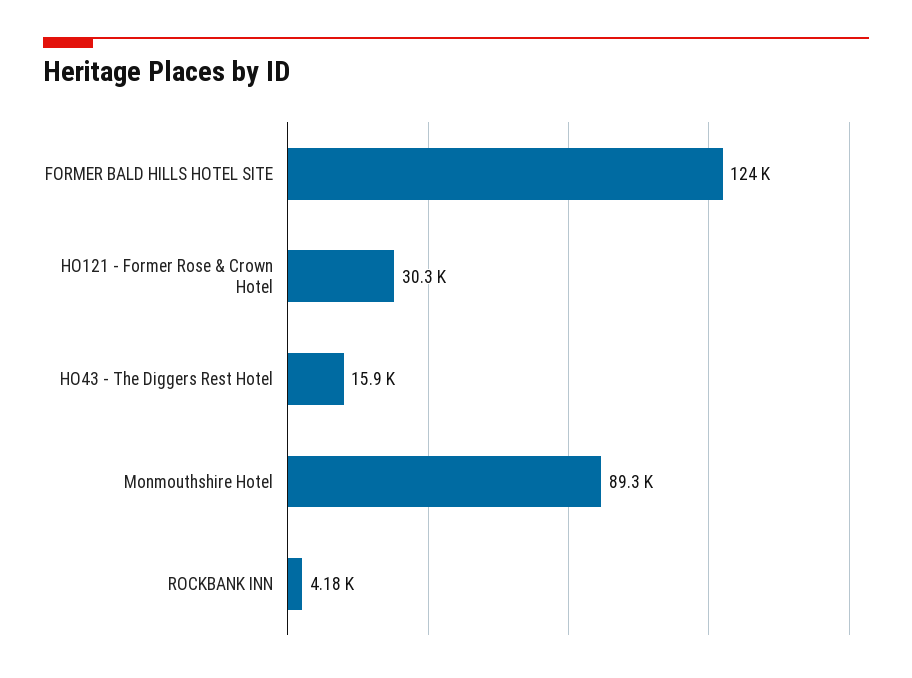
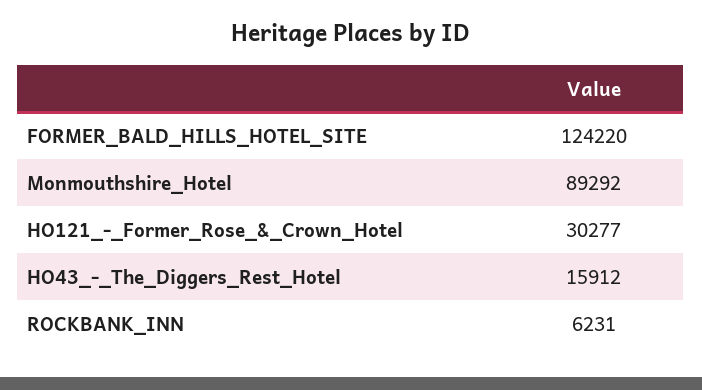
  {
    "FORMER BALD HILLS HOTEL SITE": 124220,
    "HO121 - Former Rose & Crown Hotel": 30277,
    "HO43 - The Diggers Rest Hotel": 15912,
    "Monmouthshire Hotel": 89292,
-   "ROCKBANK INN": 4180
+   "ROCKBANK INN": 6231
  }

